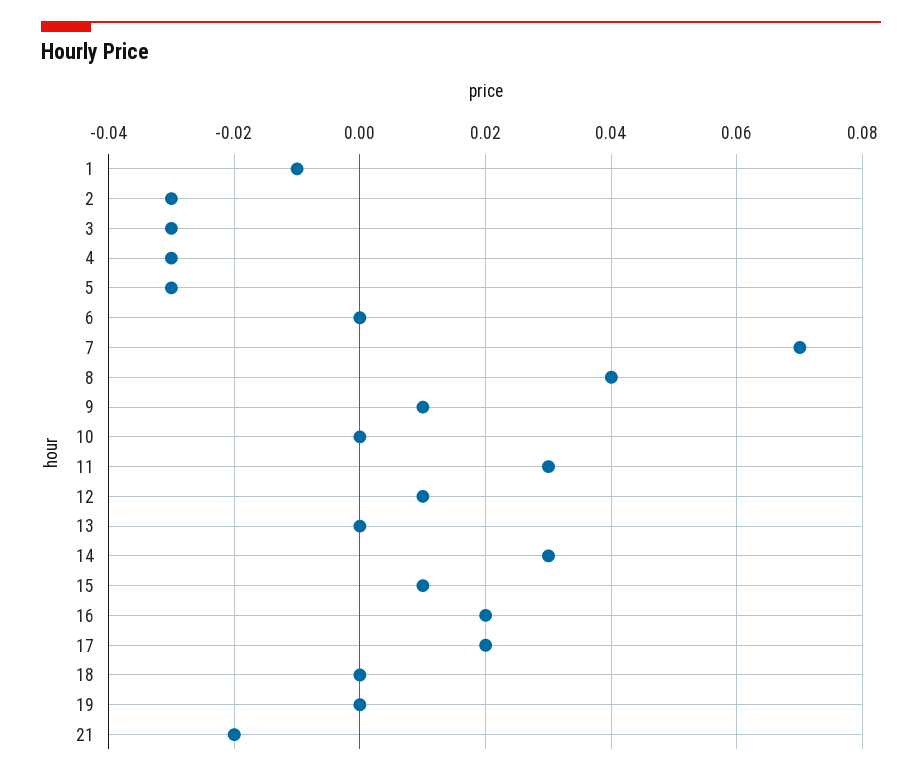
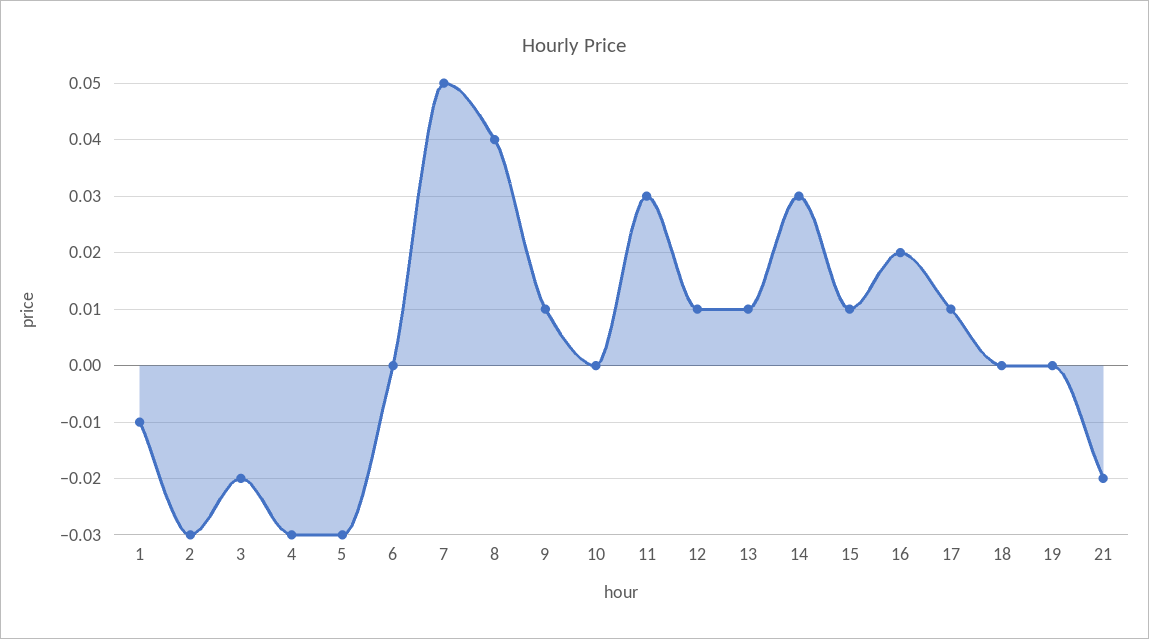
  {
    "1": -0.01,
    "2": -0.03,
-   "3": -0.03,
+   "3": -0.02,
    "4": -0.03,
    "5": -0.03,
    "6": 0,
-   "7": 0.07,
+   "7": 0.05,
    "8": 0.04,
    "9": 0.01,
    "10": 0,
    "11": 0.03,
    "12": 0.01,
-   "13": 0,
+   "13": 0.01,
    "14": 0.03,
    "15": 0.01,
    "16": 0.02,
-   "17": 0.02,
+   "17": 0.01,
    "18": 0,
    "19": 0,
    "21": -0.02
  }

